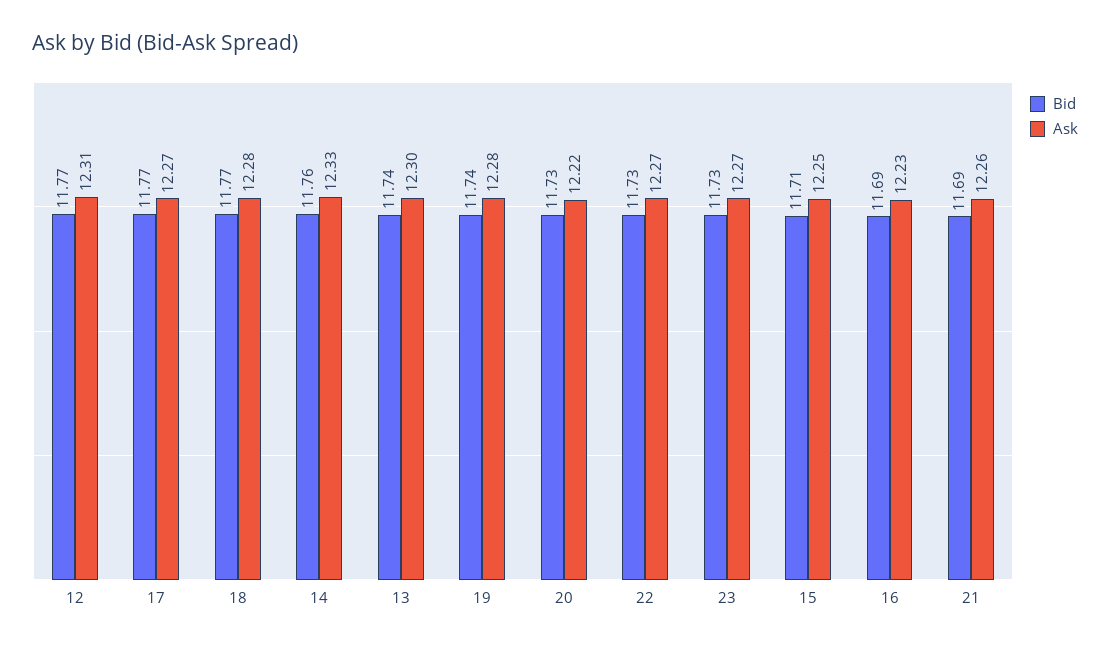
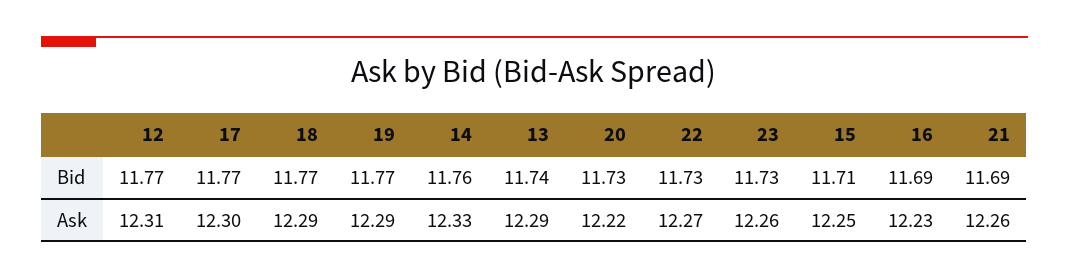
  {
    "Bid": {
      "12": 11.77,
      "17": 11.77,
      "18": 11.77,
      "14": 11.76,
      "13": 11.74,
-     "19": 11.74,
+     "19": 11.77,
      "20": 11.73,
      "22": 11.73,
      "23": 11.73,
      "15": 11.71,
      "16": 11.69,
      "21": 11.69
    },
    "Ask": {
      "12": 12.31,
-     "17": 12.27,
+     "17": 12.3,
-     "18": 12.28,
+     "18": 12.29,
      "14": 12.33,
-     "13": 12.3,
+     "13": 12.29,
-     "19": 12.28,
+     "19": 12.29,
      "20": 12.22,
      "22": 12.27,
-     "23": 12.27,
+     "23": 12.26,
      "15": 12.25,
      "16": 12.23,
      "21": 12.26
    }
  }

